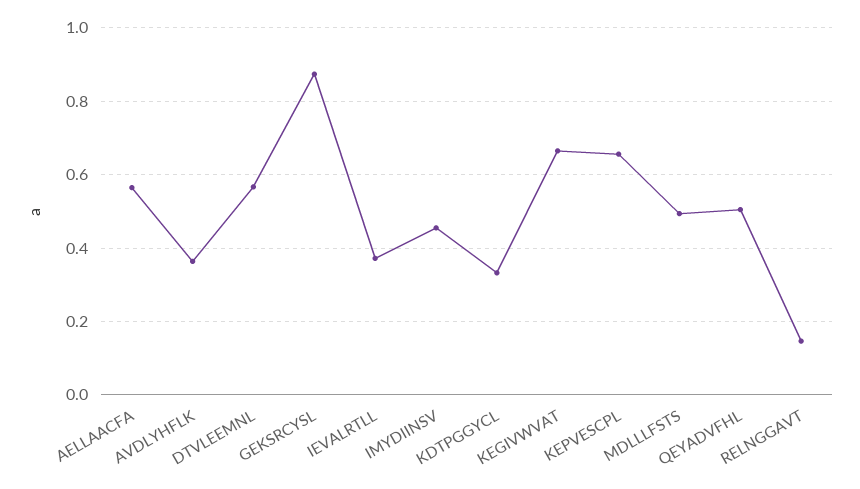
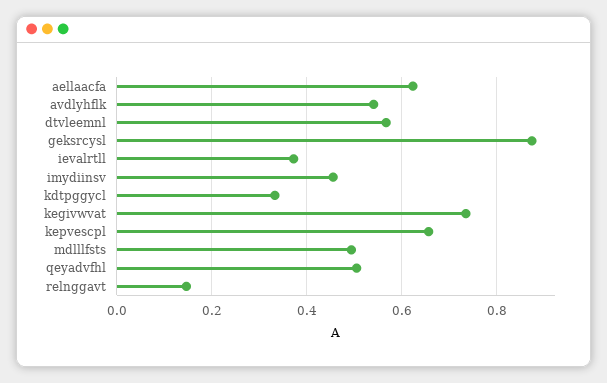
  {
-   "AELLAACFA": 0.56,
+   "AELLAACFA": 0.62,
-   "AVDLYHFLK": 0.36,
+   "AVDLYHFLK": 0.54,
    "DTVLEEMNL": 0.56,
    "GEKSRCYSL": 0.88,
    "IEVALRTLL": 0.38,
    "IMYDIINSV": 0.46,
    "KDTPGGYCL": 0.34,
-   "KEGIVWVAT": 0.66,
+   "KEGIVWVAT": 0.74,
    "KEPVESCPL": 0.66,
    "MDLLLFSTS": 0.5,
    "QEYADVFHL": 0.5,
    "RELNGGAVT": 0.14
  }

